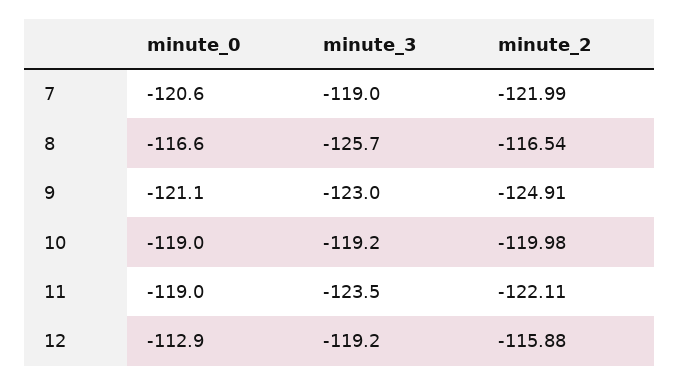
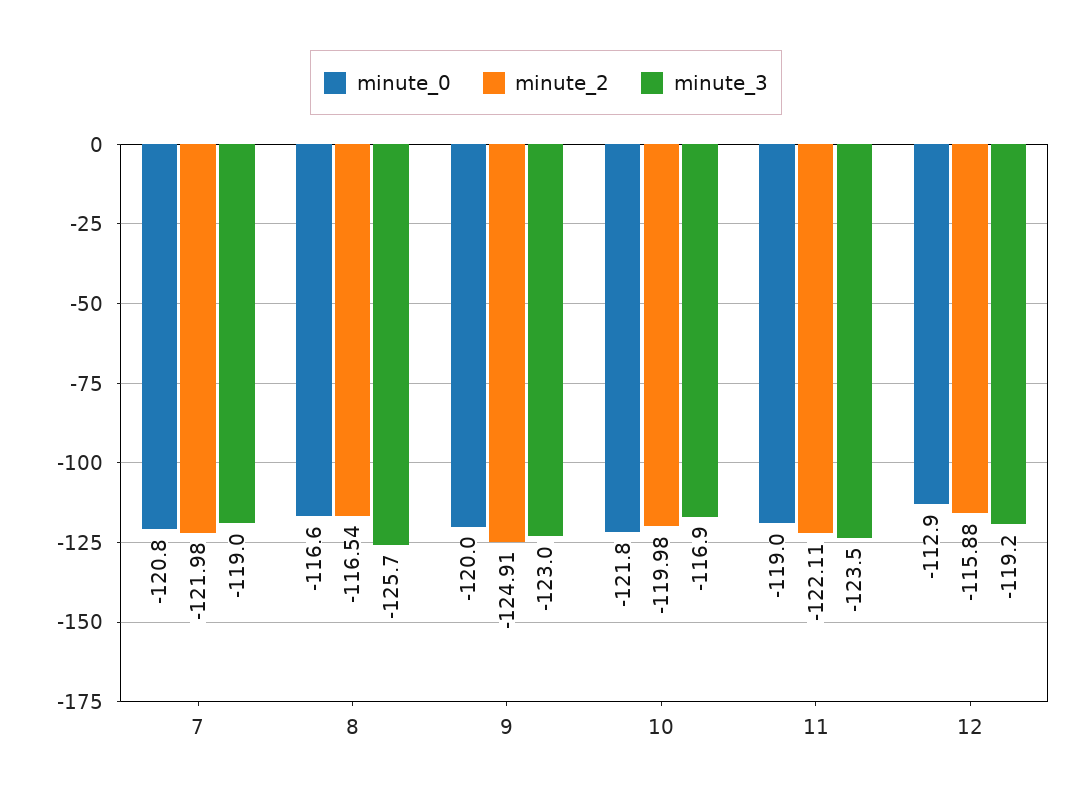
  {
    "minute_0": {
-     "7": -120.6,
+     "7": -120.8,
      "8": -116.6,
-     "9": -121.1,
+     "9": -120,
-     "10": -119,
+     "10": -121.8,
      "11": -119,
      "12": -112.9
    },
    "minute_3": {
      "7": -119,
      "8": -125.7,
      "9": -123,
-     "10": -119.2,
+     "10": -116.9,
      "11": -123.5,
      "12": -119.2
    },
    "minute_2": {
-     "7": -121.99,
+     "7": -121.98,
      "8": -116.54,
      "9": -124.91,
      "10": -119.98,
      "11": -122.11,
      "12": -115.88
    }
  }

